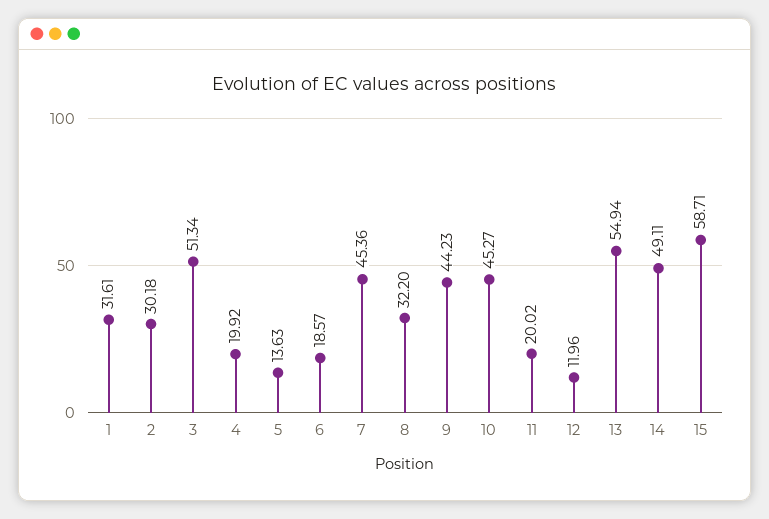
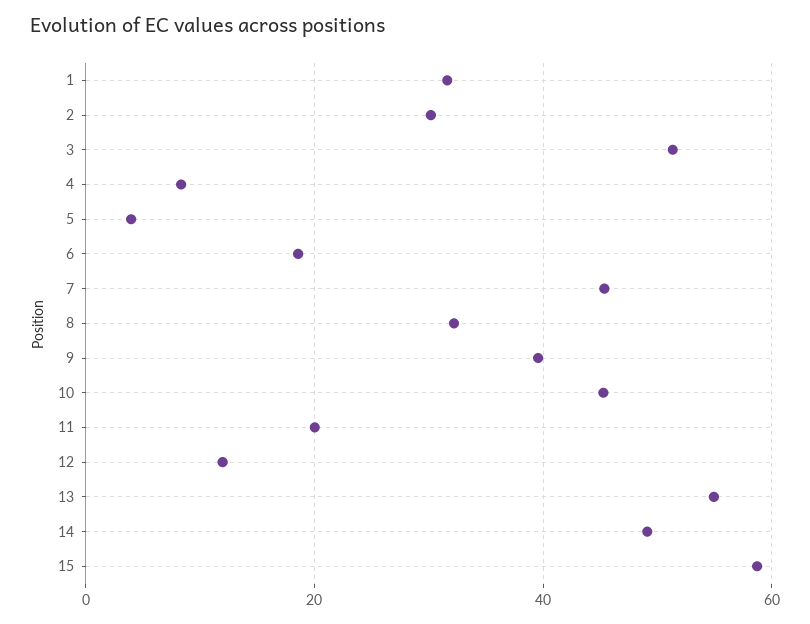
  {
    "1": 31.61,
    "2": 30.18,
    "3": 51.34,
-   "4": 19.92,
+   "4": 8,
-   "5": 13.63,
+   "5": 4,
    "6": 18.57,
    "7": 45.36,
    "8": 32.2,
-   "9": 44.23,
+   "9": 40,
    "10": 45.27,
    "11": 20.02,
    "12": 11.96,
    "13": 54.94,
    "14": 49.11,
    "15": 58.71
  }

